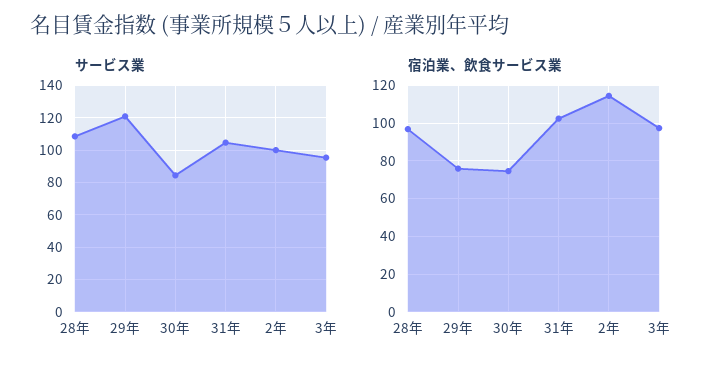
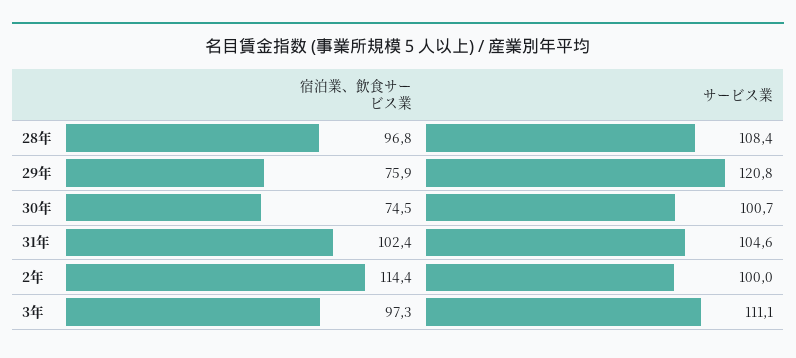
  {
    "サービス業": {
      "28年": 108.4,
      "29年": 120.8,
-     "30年": 85,
+     "30年": 100.7,
      "31年": 104.6,
      "2年": 100,
-     "3年": 95
+     "3年": 111.1
    },
    "宿泊業、飲食サービス業": {
      "28年": 96.8,
      "29年": 75.9,
      "30年": 74.5,
      "31年": 102.4,
      "2年": 114.4,
      "3年": 97.3
    }
  }

